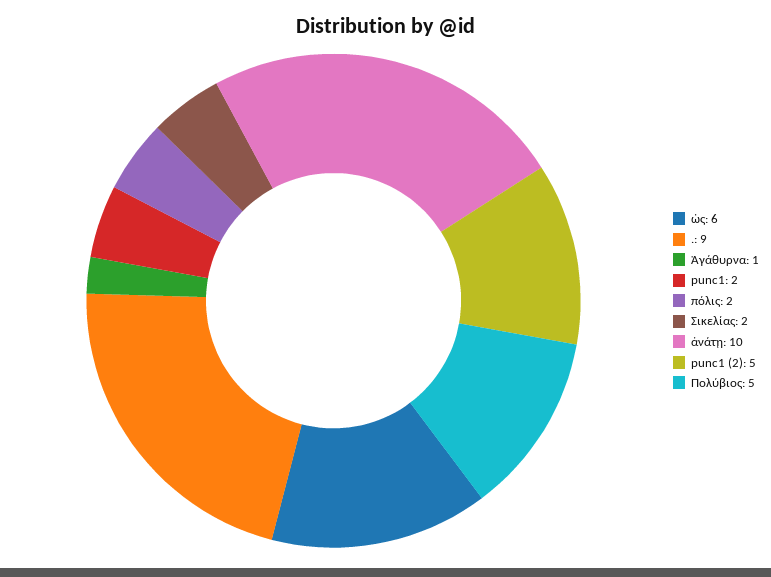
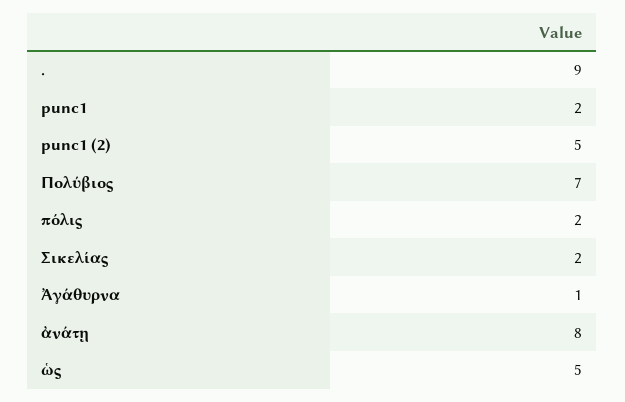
  {
-   "ὡς": 6,
+   "ὡς": 5,
    ".": 9,
    "Ἀγάθυρνα": 1,
    "punc1": 2,
    "πόλις": 2,
    "Σικελίας": 2,
-   "ἀνάτῃ": 10,
+   "ἀνάτῃ": 8,
    "punc1 (2)": 5,
-   "Πολύβιος": 5
+   "Πολύβιος": 7
  }

